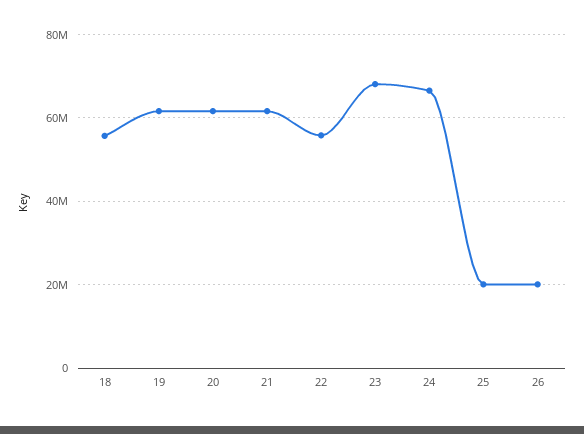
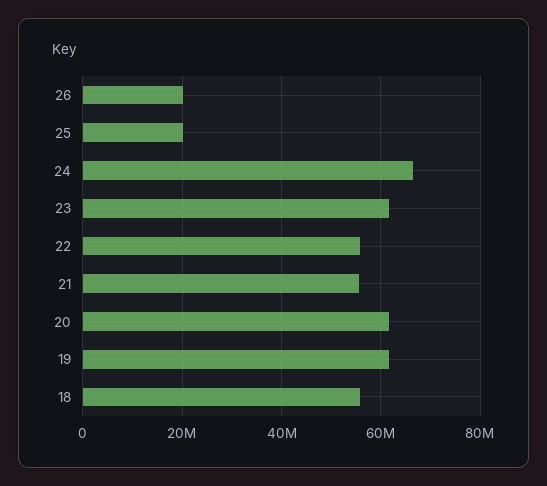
  {
    "18": 56000000,
    "19": 62000000,
    "20": 62000000,
-   "21": 62000000,
+   "21": 56000000,
    "22": 56000000,
-   "23": 68000000,
+   "23": 62000000,
    "24": 66000000,
    "25": 20000000,
    "26": 20000000
  }

